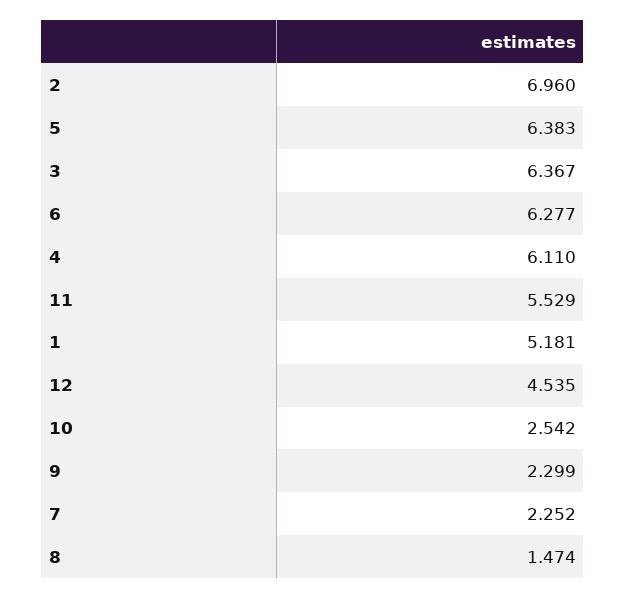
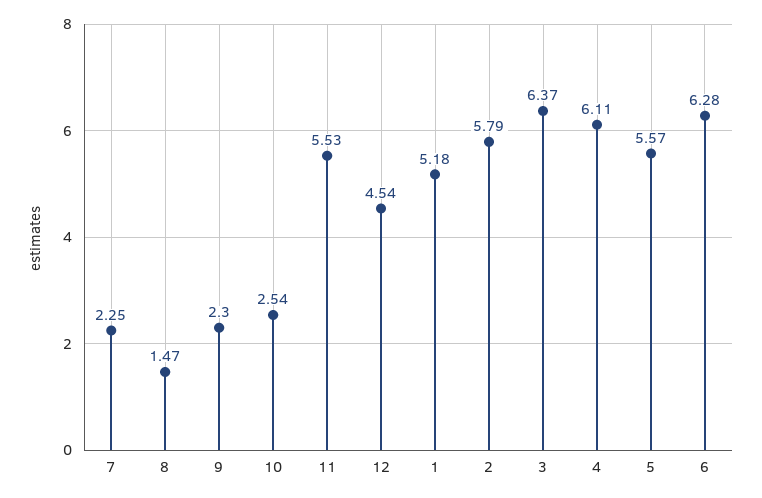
  {
-   "2": 6.96,
+   "2": 5.79,
-   "5": 6.383,
+   "5": 5.57,
    "3": 6.367,
    "6": 6.277,
    "4": 6.11,
    "11": 5.529,
    "1": 5.181,
    "12": 4.535,
    "10": 2.542,
    "9": 2.299,
    "7": 2.252,
    "8": 1.474
  }

